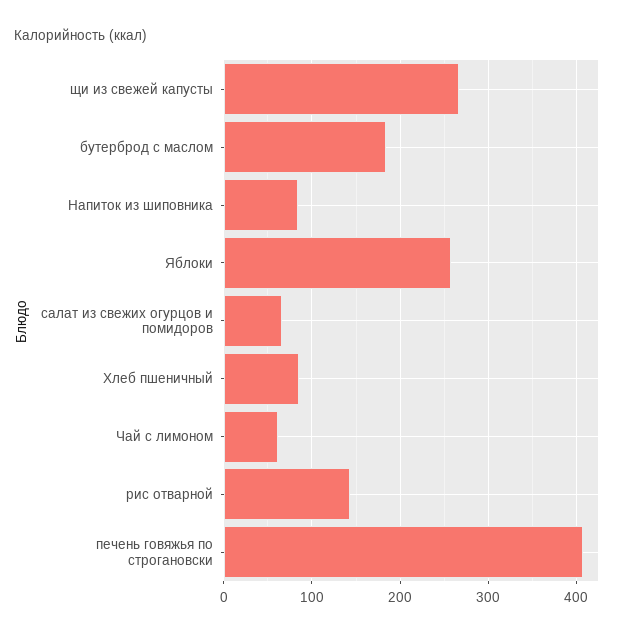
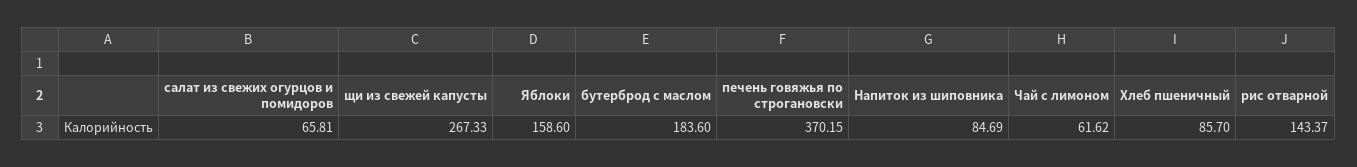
  {
    "щи из свежей капусты": 267.33,
    "бутерброд с маслом": 183.6,
    "Напиток из шиповника": 84.69,
-   "Яблоки": 260,
+   "Яблоки": 158.6,
    "салат из свежих огурцов и помидоров": 65.81,
    "Хлеб пшеничный": 85.7,
    "Чай с лимоном": 61.62,
    "рис отварной": 143.37,
-   "печень говяжья по строгановски": 410
+   "печень говяжья по строгановски": 370.15
  }

